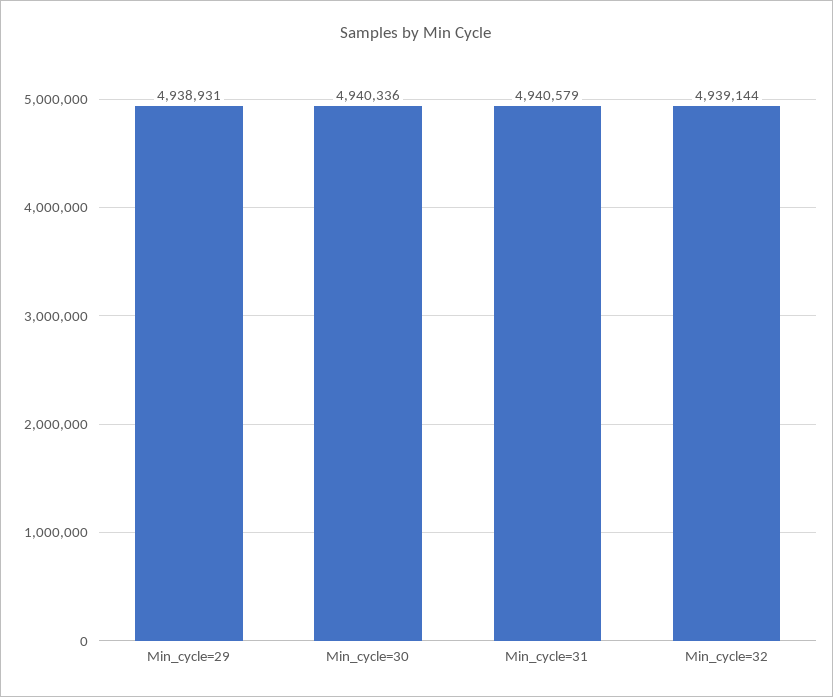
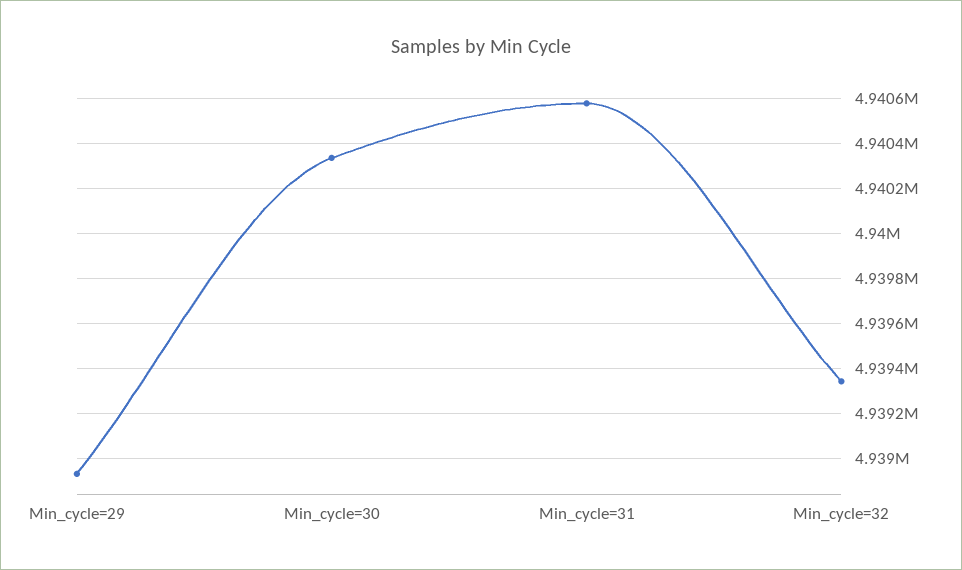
  {
    "Min_cycle=29": 4938931,
    "Min_cycle=30": 4940336,
    "Min_cycle=31": 4940579,
-   "Min_cycle=32": 4939144
+   "Min_cycle=32": 4939350
  }

